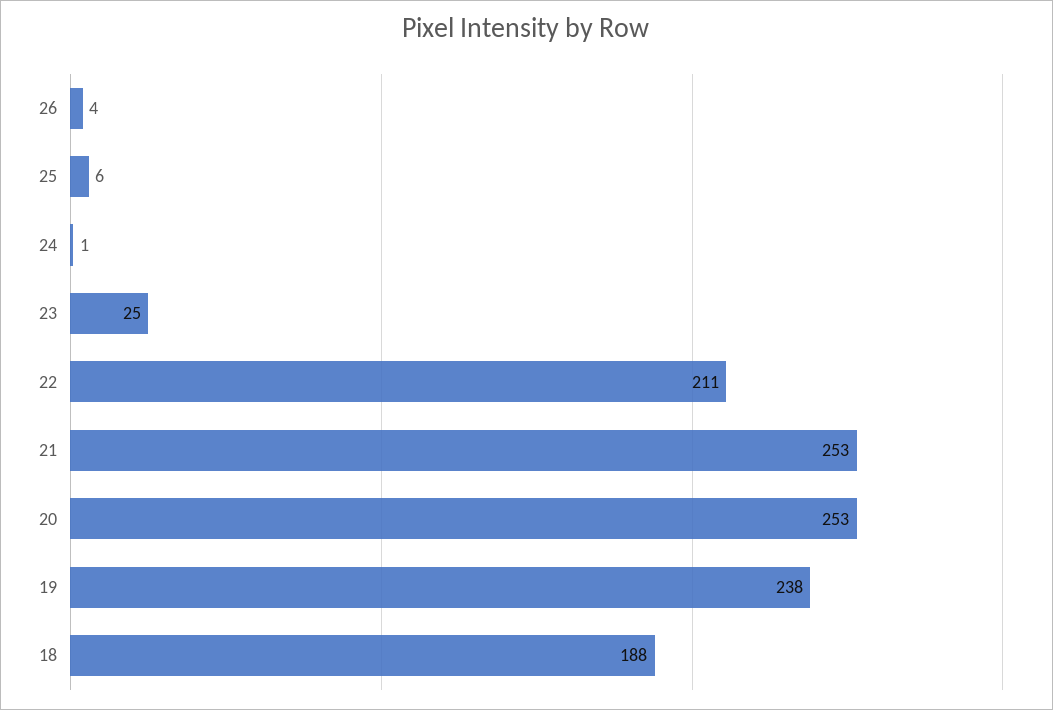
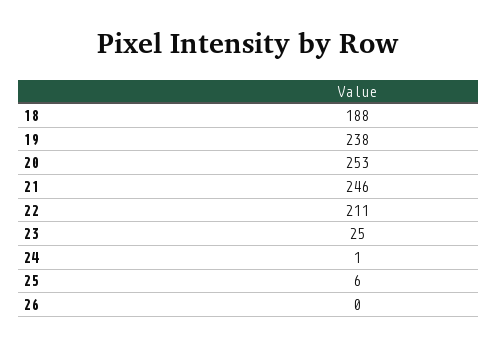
  {
-   "26": 4,
+   "26": 0,
    "25": 6,
    "24": 1,
    "23": 25,
    "22": 211,
-   "21": 253,
+   "21": 246,
    "20": 253,
    "19": 238,
    "18": 188
  }

